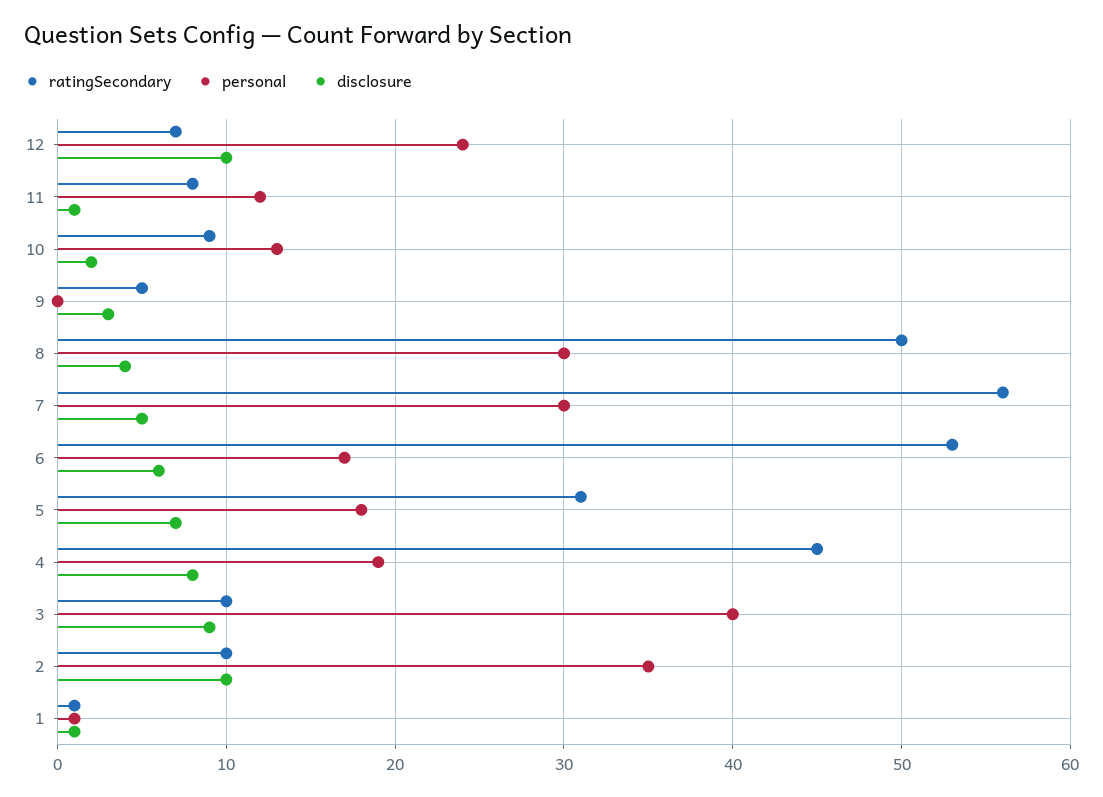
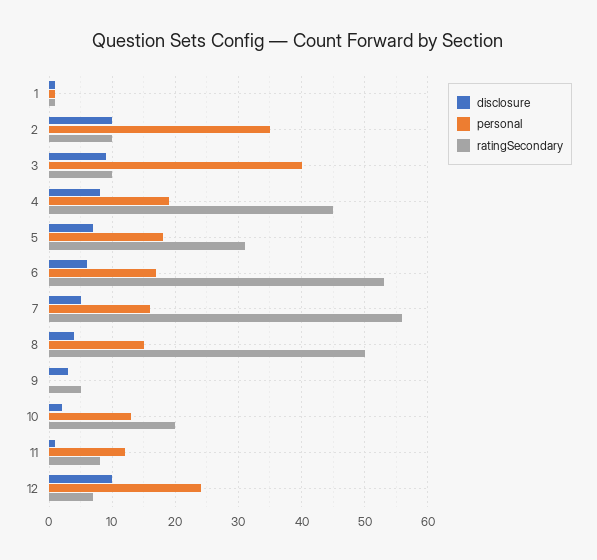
  {
    "ratingSecondary": {
      "12": 7,
      "11": 8,
-     "10": 9,
+     "10": 20,
      "9": 5,
      "8": 50,
      "7": 56,
      "6": 53,
      "5": 31,
      "4": 45,
      "3": 10,
      "2": 10,
      "1": 1
    },
    "personal": {
      "12": 24,
      "11": 12,
      "10": 13,
      "9": 0,
-     "8": 30,
+     "8": 15,
-     "7": 30,
+     "7": 16,
      "6": 17,
      "5": 18,
      "4": 19,
      "3": 40,
      "2": 35,
      "1": 1
    },
    "disclosure": {
      "12": 10,
      "11": 1,
      "10": 2,
      "9": 3,
      "8": 4,
      "7": 5,
      "6": 6,
      "5": 7,
      "4": 8,
      "3": 9,
      "2": 10,
      "1": 1
    }
  }

